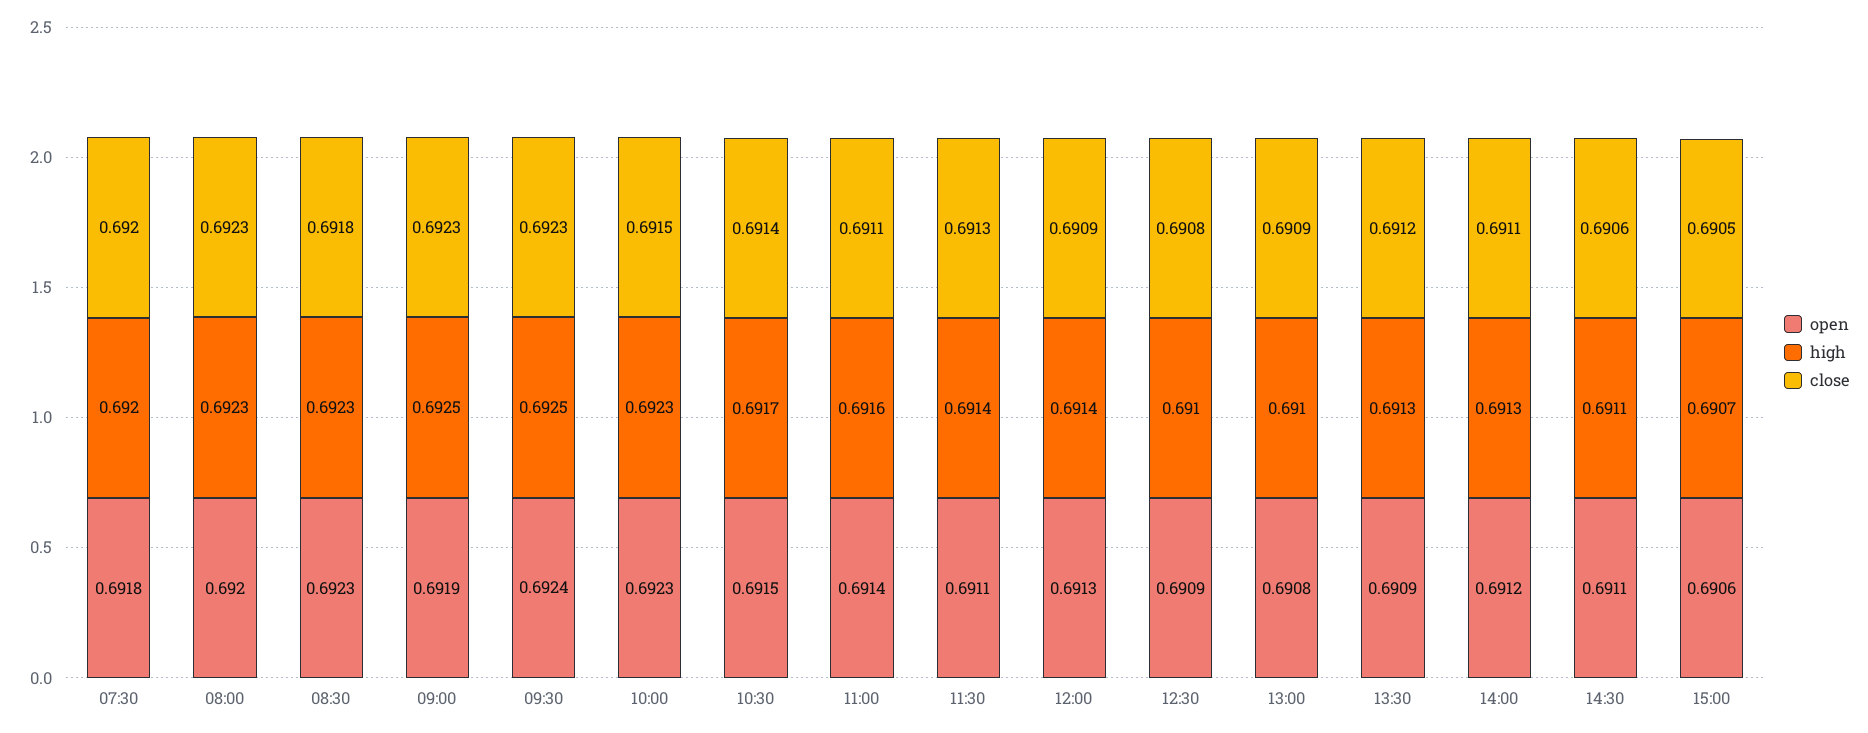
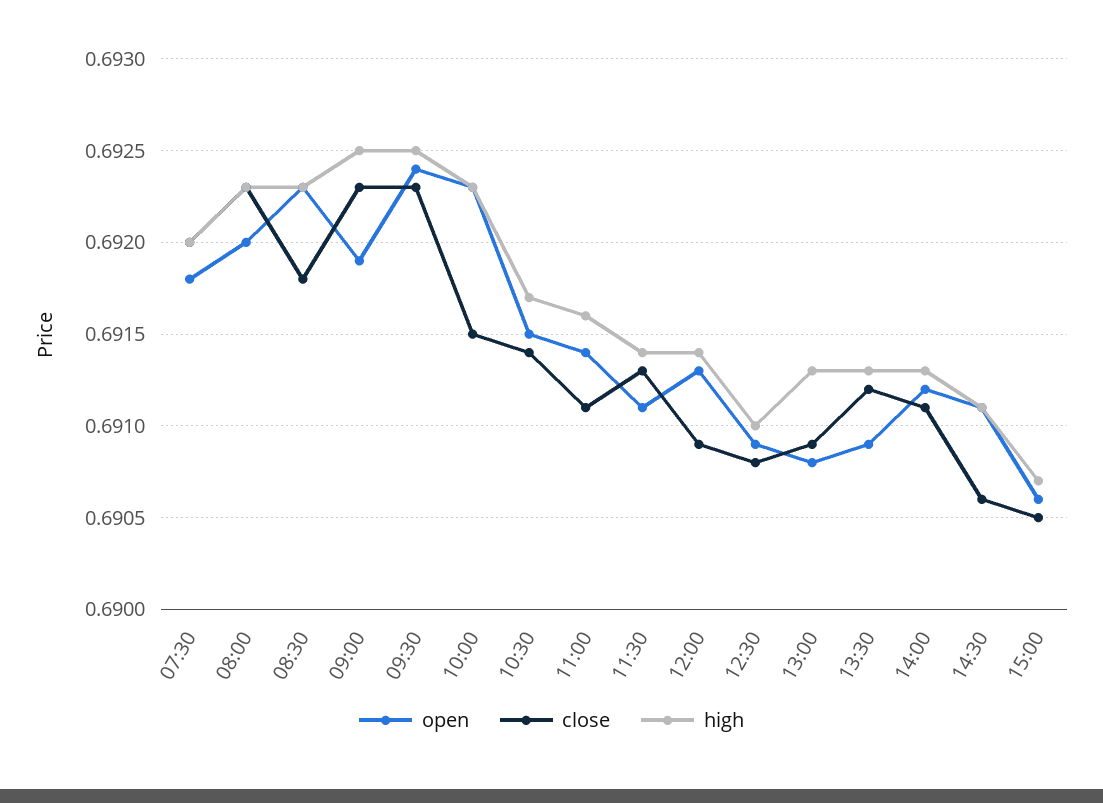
  {
    "open": {
      "07:30": 0.6918,
      "08:00": 0.692,
      "08:30": 0.6923,
      "09:00": 0.6919,
      "09:30": 0.6924,
      "10:00": 0.6923,
      "10:30": 0.6915,
      "11:00": 0.6914,
      "11:30": 0.6911,
      "12:00": 0.6913,
      "12:30": 0.6909,
      "13:00": 0.6908,
      "13:30": 0.6909,
      "14:00": 0.6912,
      "14:30": 0.6911,
      "15:00": 0.6906
    },
    "high": {
      "07:30": 0.692,
      "08:00": 0.6923,
      "08:30": 0.6923,
      "09:00": 0.6925,
      "09:30": 0.6925,
      "10:00": 0.6923,
      "10:30": 0.6917,
      "11:00": 0.6916,
      "11:30": 0.6914,
      "12:00": 0.6914,
      "12:30": 0.691,
-     "13:00": 0.691,
+     "13:00": 0.6913,
      "13:30": 0.6913,
      "14:00": 0.6913,
      "14:30": 0.6911,
      "15:00": 0.6907
    },
    "close": {
      "07:30": 0.692,
      "08:00": 0.6923,
      "08:30": 0.6918,
      "09:00": 0.6923,
      "09:30": 0.6923,
      "10:00": 0.6915,
      "10:30": 0.6914,
      "11:00": 0.6911,
      "11:30": 0.6913,
      "12:00": 0.6909,
      "12:30": 0.6908,
      "13:00": 0.6909,
      "13:30": 0.6912,
      "14:00": 0.6911,
      "14:30": 0.6906,
      "15:00": 0.6905
    }
  }

